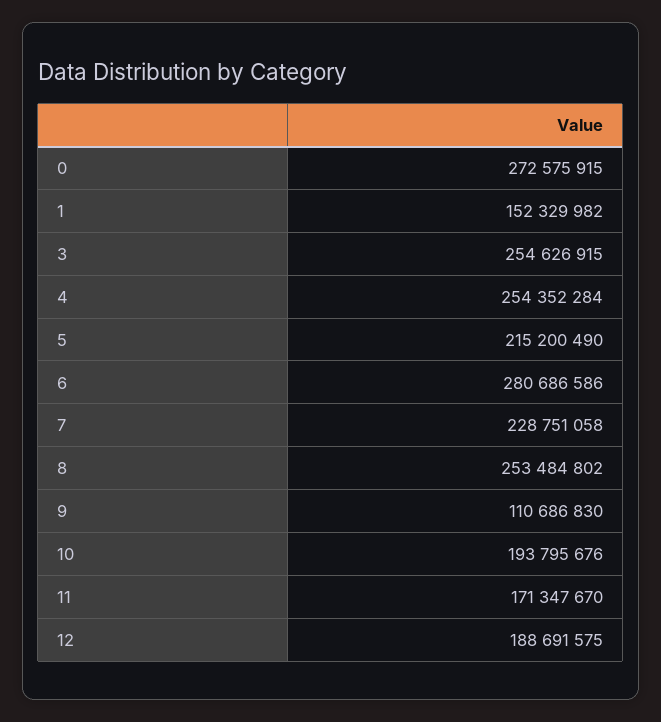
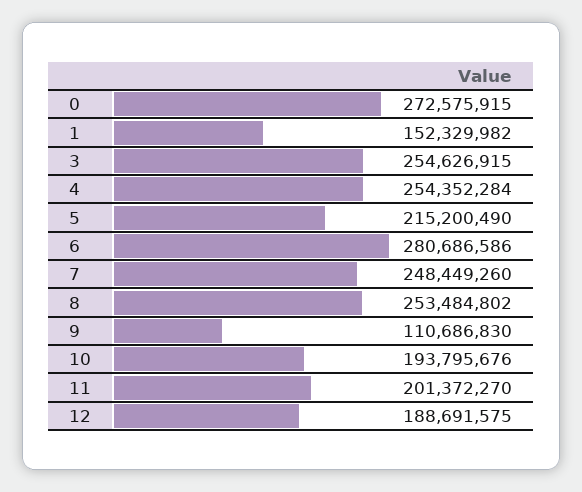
  {
    "0": 272575915,
    "1": 152329982,
    "3": 254626915,
    "4": 254352284,
    "5": 215200490,
    "6": 280686586,
-   "7": 228751058,
+   "7": 248449260,
    "8": 253484802,
    "9": 110686830,
    "10": 193795676,
-   "11": 171347670,
+   "11": 201372270,
    "12": 188691575
  }

